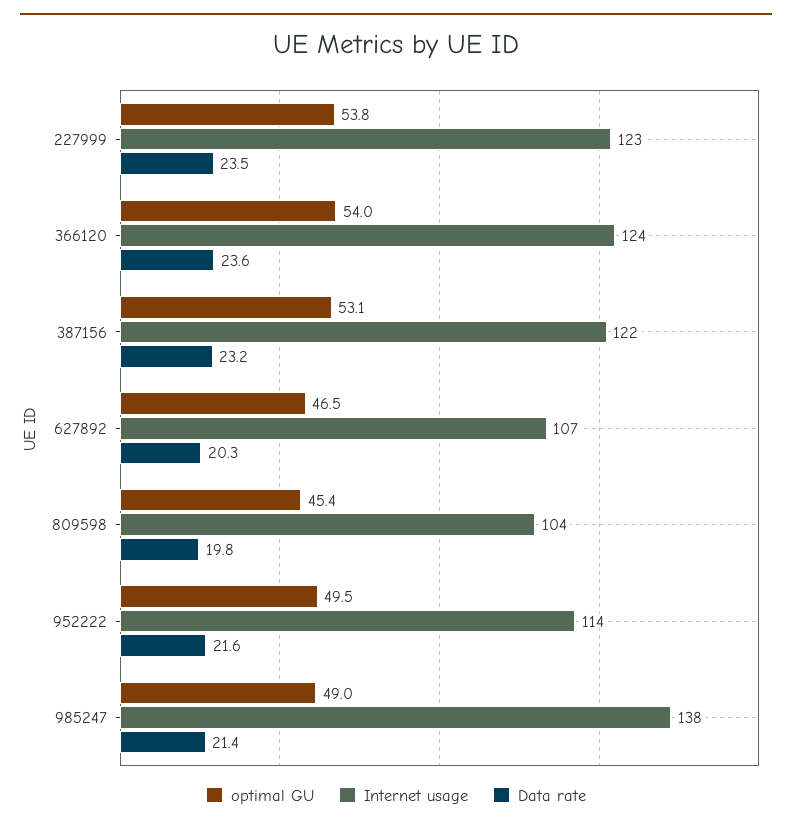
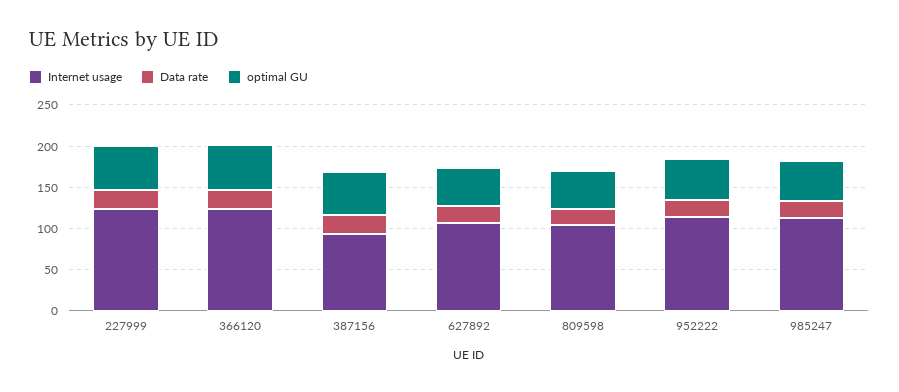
  {
    "optimal GU": {
      "227999": 53.8,
      "366120": 54,
      "387156": 53.1,
      "627892": 46.5,
      "809598": 45.4,
      "952222": 49.5,
      "985247": 49
    },
    "Internet usage": {
      "227999": 123,
      "366120": 124,
-     "387156": 122,
+     "387156": 90,
      "627892": 107,
      "809598": 104,
      "952222": 114,
-     "985247": 138
+     "985247": 110
    },
    "Data rate": {
      "227999": 23.5,
      "366120": 23.6,
      "387156": 23.2,
      "627892": 20.3,
      "809598": 19.8,
      "952222": 21.6,
      "985247": 21.4
    }
  }

